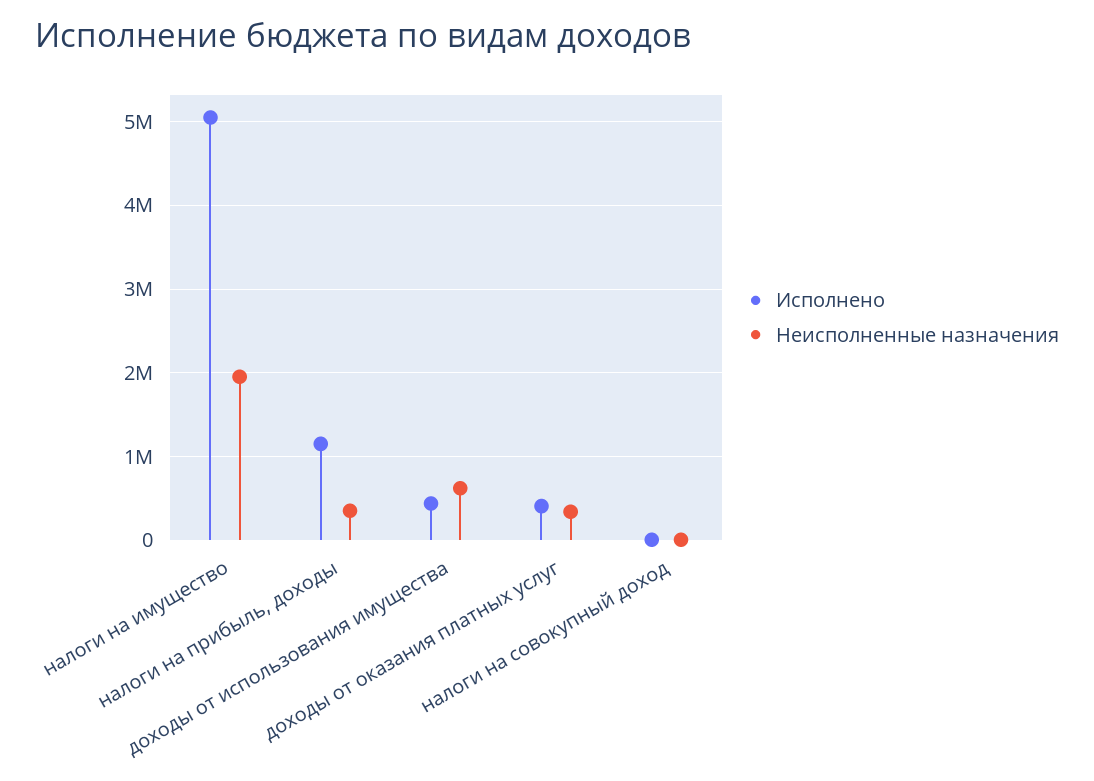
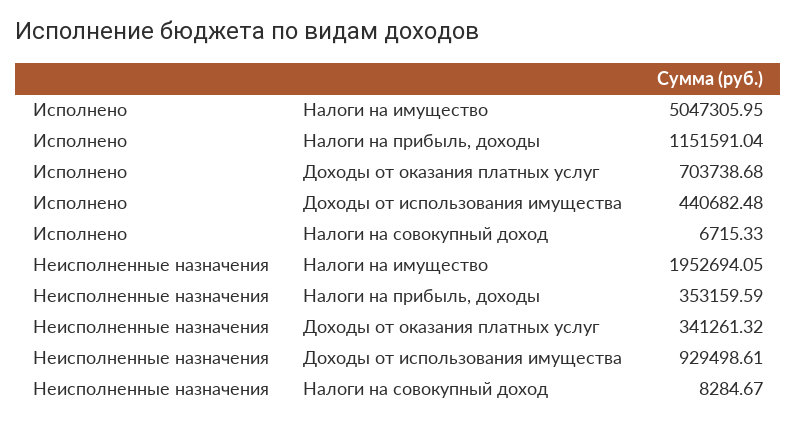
  {
    "Исполнено": {
      "налоги на имущество": 5047305.95,
      "налоги на прибыль, доходы": 1151591.04,
      "доходы от использования имущества": 440682.48,
-     "доходы от оказания платных услуг": 400000,
+     "доходы от оказания платных услуг": 703738.68,
      "налоги на совокупный доход": 6715.33
    },
    "Неисполненные назначения": {
      "налоги на имущество": 1952694.05,
      "налоги на прибыль, доходы": 353159.59,
-     "доходы от использования имущества": 600000,
+     "доходы от использования имущества": 929498.61,
      "доходы от оказания платных услуг": 341261.32,
      "налоги на совокупный доход": 8284.67
    }
  }

